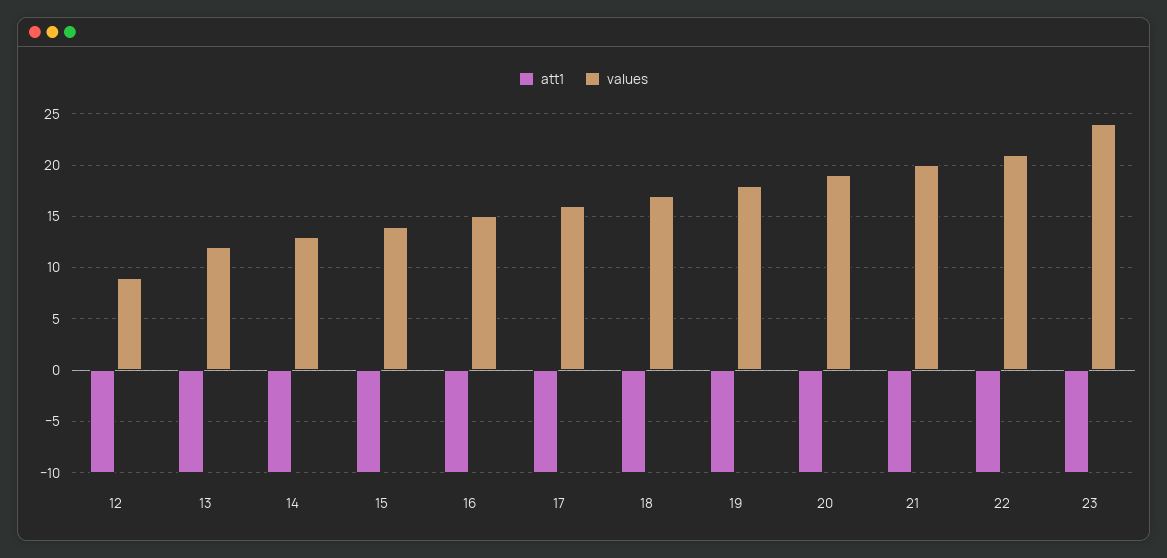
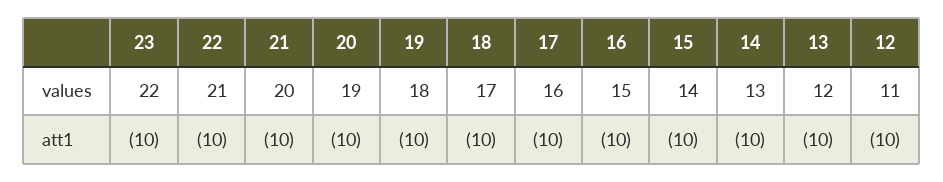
  {
    "att1": {
      "12": -10,
      "13": -10,
      "14": -10,
      "15": -10,
      "16": -10,
      "17": -10,
      "18": -10,
      "19": -10,
      "20": -10,
      "21": -10,
      "22": -10,
      "23": -10
    },
    "values": {
-     "12": 9,
+     "12": 11,
      "13": 12,
      "14": 13,
      "15": 14,
      "16": 15,
      "17": 16,
      "18": 17,
      "19": 18,
      "20": 19,
      "21": 20,
      "22": 21,
-     "23": 24
+     "23": 22
    }
  }

